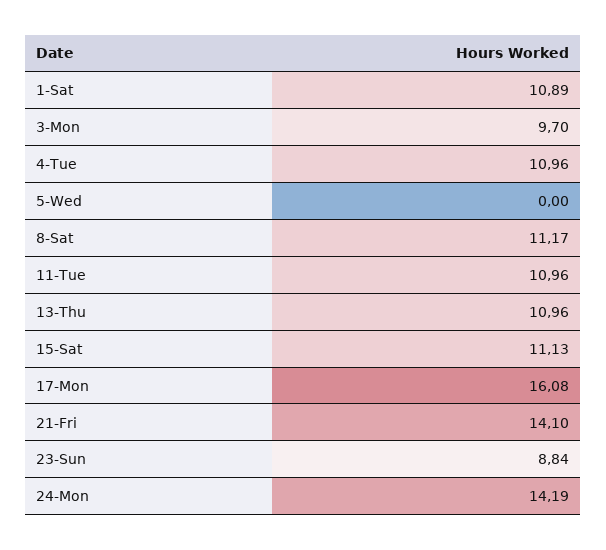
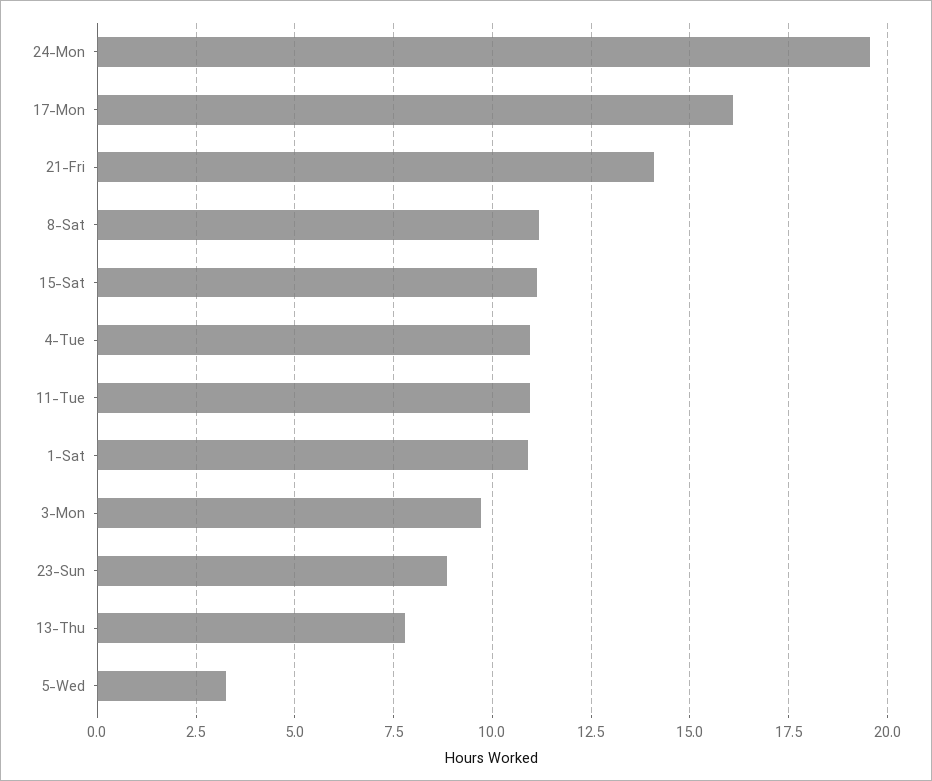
  {
    "1-Sat": 10.89,
    "3-Mon": 9.7,
    "4-Tue": 10.96,
-   "5-Wed": 0,
+   "5-Wed": 3.25,
    "8-Sat": 11.17,
    "11-Tue": 10.96,
-   "13-Thu": 10.96,
+   "13-Thu": 7.75,
    "15-Sat": 11.13,
    "17-Mon": 16.08,
    "21-Fri": 14.1,
    "23-Sun": 8.84,
-   "24-Mon": 14.19
+   "24-Mon": 19.5
  }

